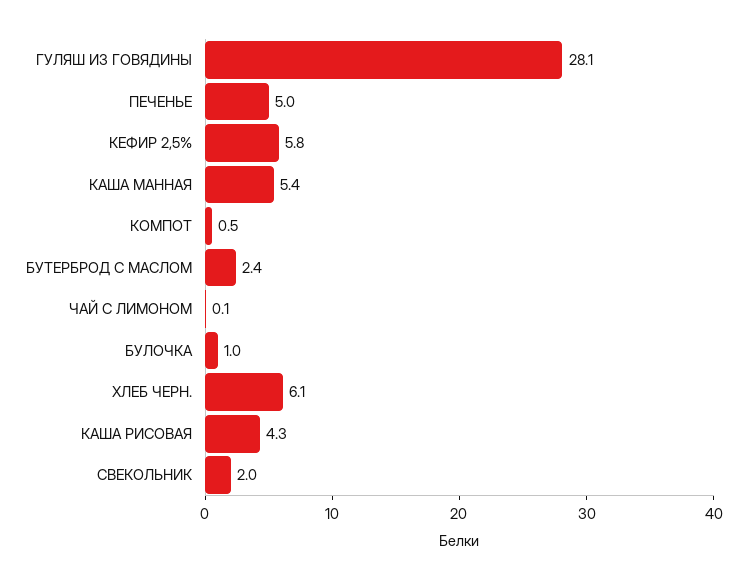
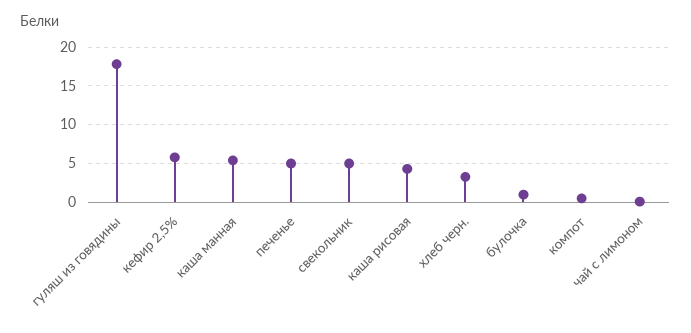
  {
-   "ГУЛЯШ ИЗ ГОВЯДИНЫ": 28.1,
+   "ГУЛЯШ ИЗ ГОВЯДИНЫ": 18,
    "ПЕЧЕНЬЕ": 5,
    "КЕФИР 2,5%": 5.8,
    "КАША МАННАЯ": 5.4,
    "КОМПОТ": 0.5,
-   "БУТЕРБРОД С МАСЛОМ": 2.4,
    "ЧАЙ С ЛИМОНОМ": 0.1,
    "БУЛОЧКА": 1,
-   "ХЛЕБ ЧЕРН.": 6.1,
+   "ХЛЕБ ЧЕРН.": 3,
    "КАША РИСОВАЯ": 4.3,
-   "СВЕКОЛЬНИК": 2
+   "СВЕКОЛЬНИК": 5
  }

